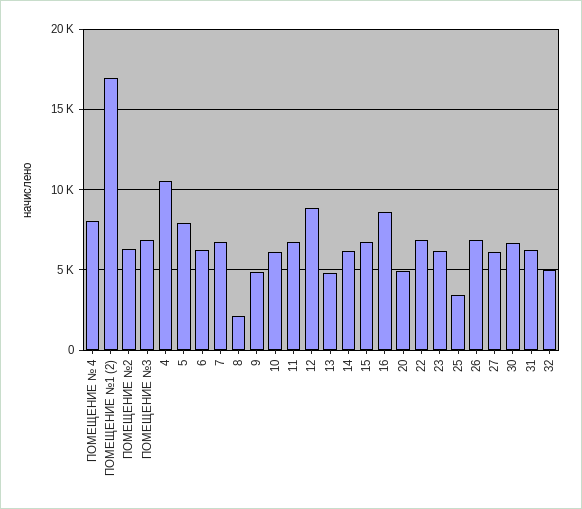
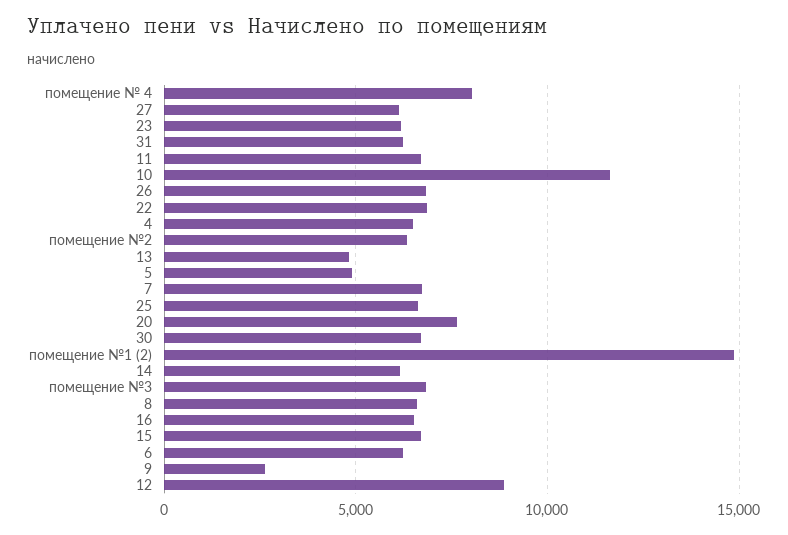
  {
    "ПОМЕЩЕНИЕ № 4": 8000,
-   "ПОМЕЩЕНИЕ №1 (2)": 17000,
+   "ПОМЕЩЕНИЕ №1 (2)": 15000,
    "ПОМЕЩЕНИЕ №2": 6500,
    "ПОМЕЩЕНИЕ №3": 7000,
-   "4": 10500,
+   "4": 6500,
-   "5": 8000,
+   "5": 5000,
    "6": 6000,
    "7": 6500,
-   "8": 2000,
+   "8": 6500,
-   "9": 5000,
+   "9": 2500,
-   "10": 6000,
+   "10": 11500,
    "11": 6500,
    "12": 9000,
    "13": 5000,
    "14": 6000,
    "15": 6500,
-   "16": 8500,
+   "16": 6500,
-   "20": 5000,
+   "20": 7500,
    "22": 7000,
    "23": 6000,
-   "25": 3500,
+   "25": 6500,
    "26": 7000,
    "27": 6000,
    "30": 6500,
-   "31": 6000,
+   "31": 6000
-   "32": 5000
  }

